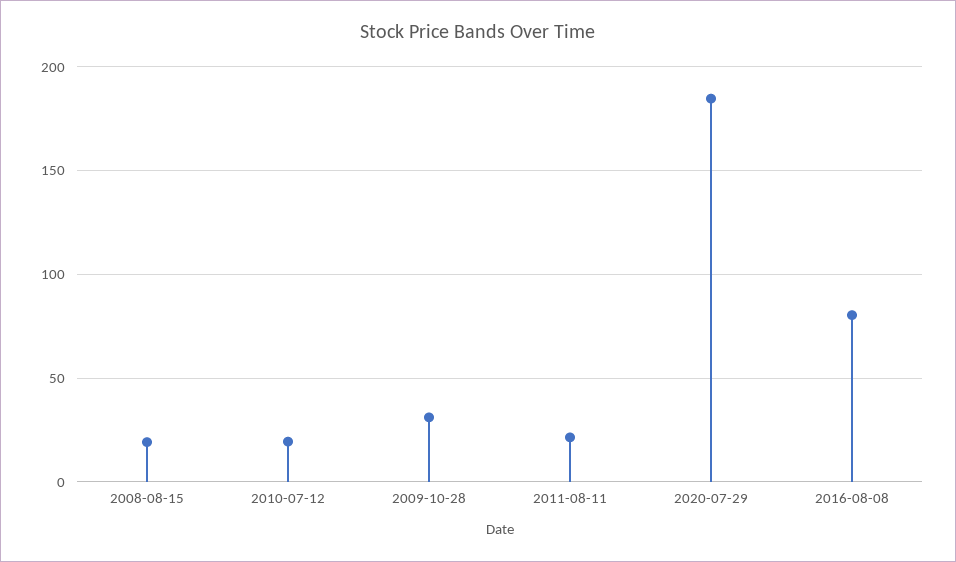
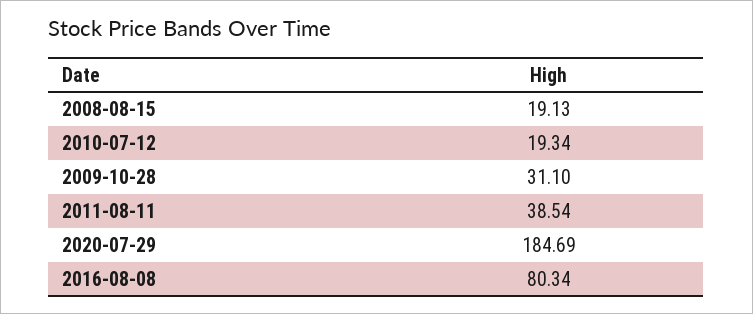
  {
    "2008-08-15": 19.13,
    "2010-07-12": 19.34,
    "2009-10-28": 31.1,
-   "2011-08-11": 20,
+   "2011-08-11": 38.54,
    "2020-07-29": 184.69,
    "2016-08-08": 80.34
  }

